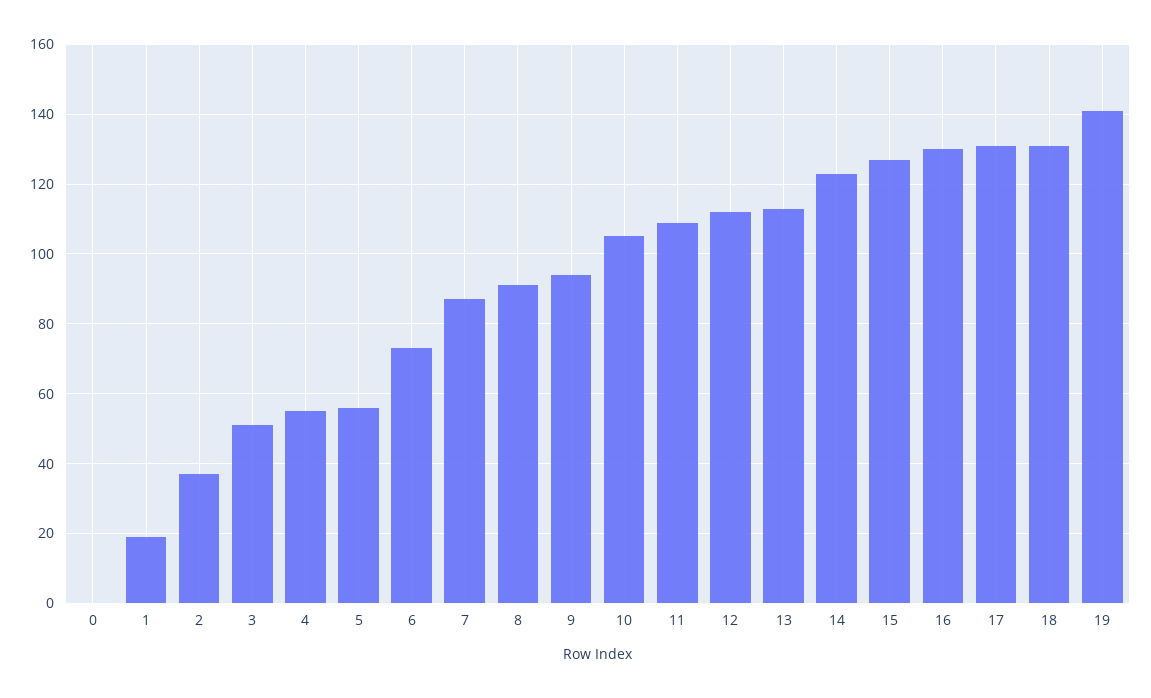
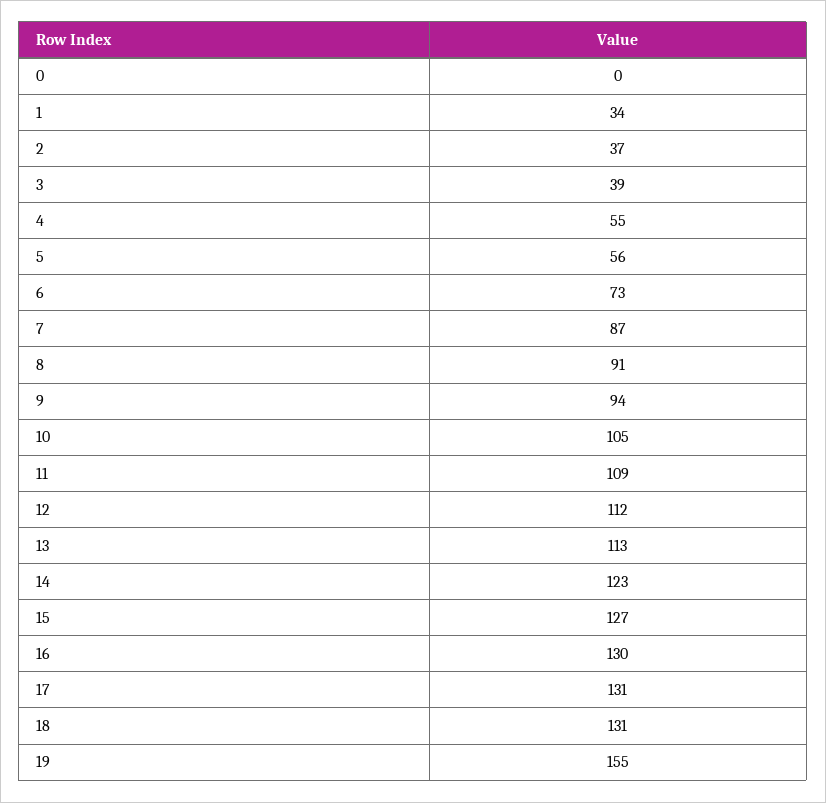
  {
    "0": 0,
-   "1": 20,
+   "1": 34,
    "2": 37,
-   "3": 50,
+   "3": 39,
    "4": 55,
    "5": 56,
    "6": 73,
    "7": 87,
    "8": 91,
    "9": 94,
    "10": 105,
    "11": 109,
    "12": 112,
    "13": 113,
    "14": 123,
    "15": 127,
    "16": 130,
    "17": 131,
    "18": 131,
-   "19": 140
+   "19": 155
  }

